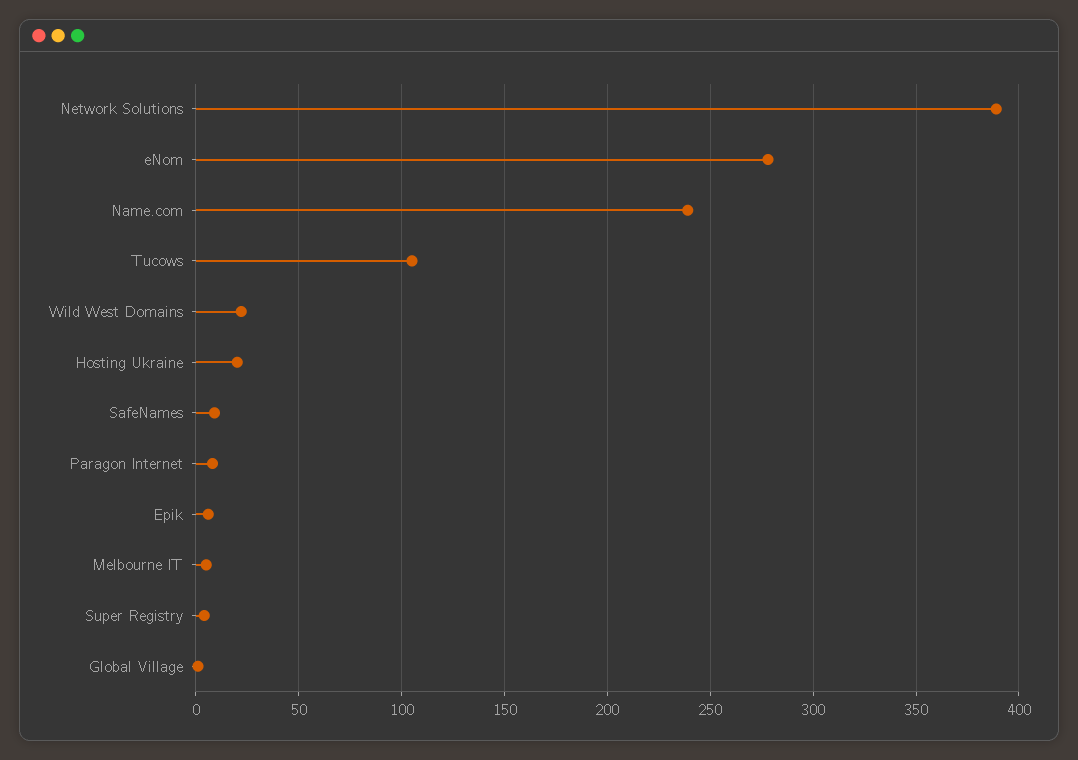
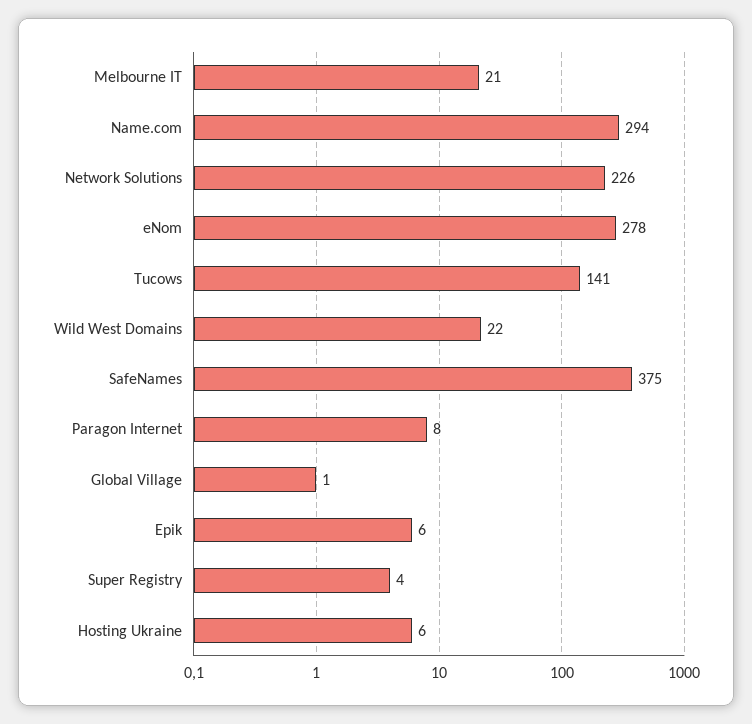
  {
-   "Network Solutions": 390,
+   "Network Solutions": 226,
    "eNom": 278,
-   "Name.com": 240,
+   "Name.com": 294,
-   "Tucows": 105,
+   "Tucows": 141,
    "Wild West Domains": 22,
-   "Hosting Ukraine": 20,
+   "Hosting Ukraine": 6,
-   "SafeNames": 10,
+   "SafeNames": 375,
    "Paragon Internet": 8,
    "Epik": 6,
-   "Melbourne IT": 5,
+   "Melbourne IT": 21,
    "Super Registry": 4,
    "Global Village": 1
  }

